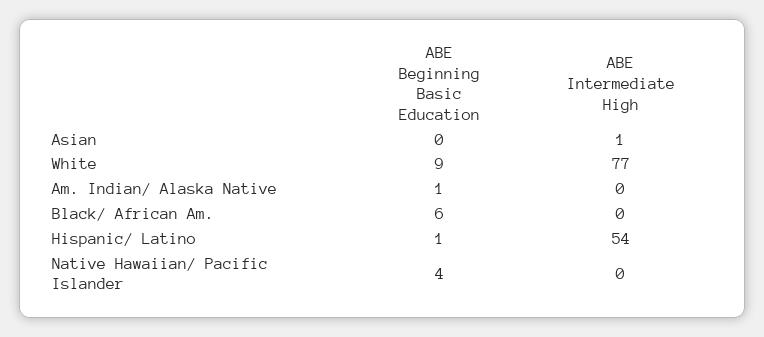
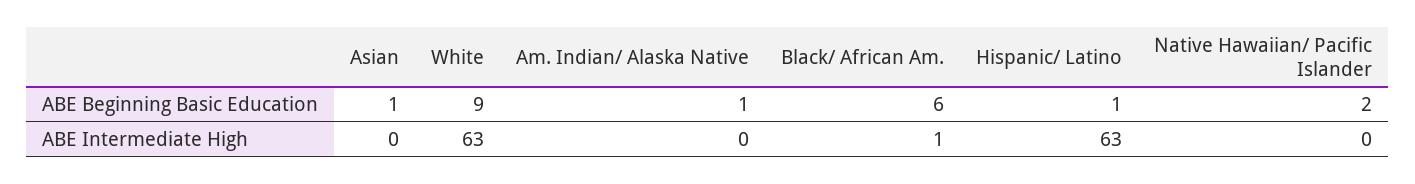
  {
    "ABE Beginning Basic Education": {
-     "Asian": 0,
+     "Asian": 1,
      "White": 9,
      "Am. Indian/ Alaska Native": 1,
      "Black/ African Am.": 6,
      "Hispanic/ Latino": 1,
-     "Native Hawaiian/ Pacific Islander": 4
+     "Native Hawaiian/ Pacific Islander": 2
    },
    "ABE Intermediate High": {
-     "Asian": 1,
+     "Asian": 0,
-     "White": 77,
+     "White": 63,
      "Am. Indian/ Alaska Native": 0,
-     "Black/ African Am.": 0,
+     "Black/ African Am.": 1,
-     "Hispanic/ Latino": 54,
+     "Hispanic/ Latino": 63,
      "Native Hawaiian/ Pacific Islander": 0
    }
  }

